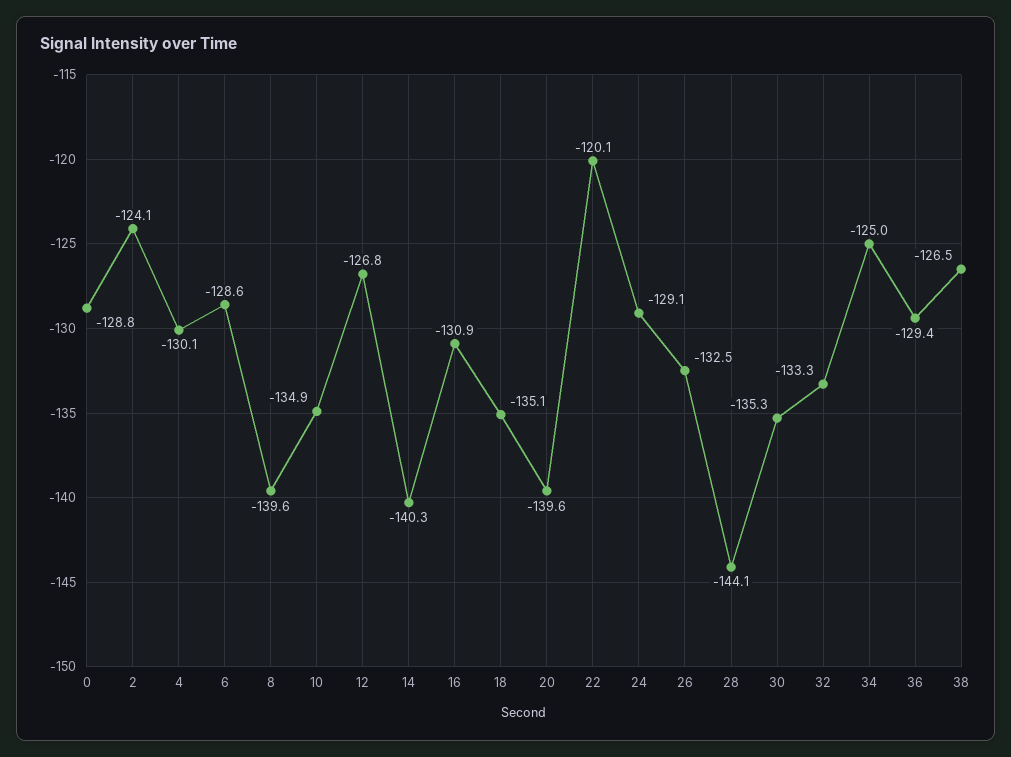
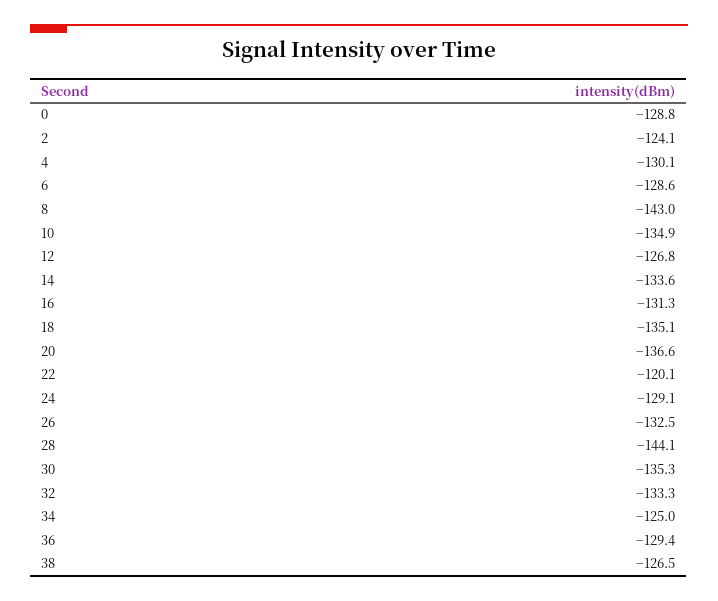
  {
    "0": -128.8,
    "2": -124.1,
    "4": -130.1,
    "6": -128.6,
-   "8": -139.6,
+   "8": -143,
    "10": -134.9,
    "12": -126.8,
-   "14": -140.3,
+   "14": -133.6,
-   "16": -130.9,
+   "16": -131.3,
    "18": -135.1,
-   "20": -139.6,
+   "20": -136.6,
    "22": -120.1,
    "24": -129.1,
    "26": -132.5,
    "28": -144.1,
    "30": -135.3,
    "32": -133.3,
    "34": -125,
    "36": -129.4,
    "38": -126.5
  }

